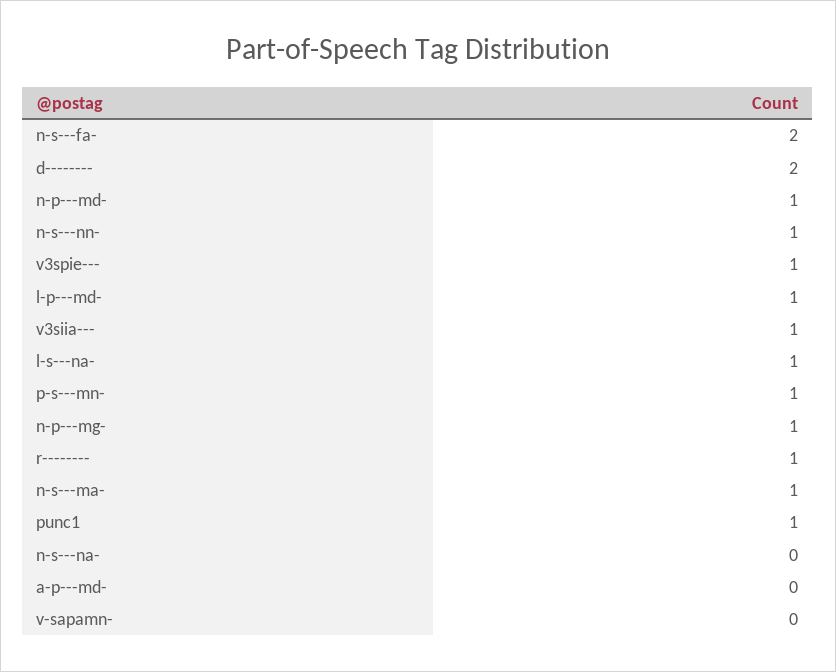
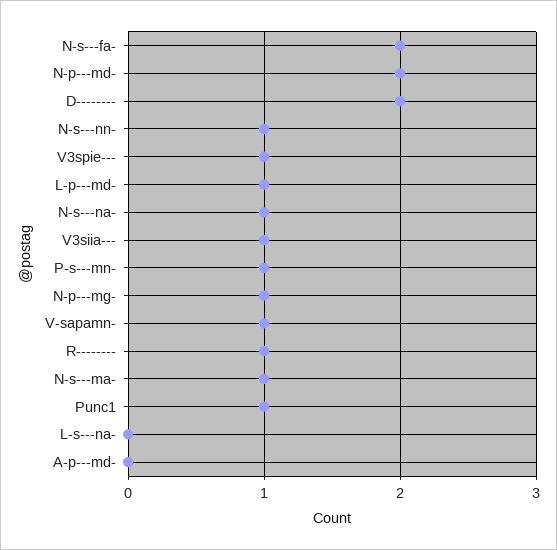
  {
    "n-s---fa-": 2,
    "d--------": 2,
-   "n-p---md-": 1,
+   "n-p---md-": 2,
    "n-s---nn-": 1,
    "v3spie---": 1,
    "l-p---md-": 1,
    "v3siia---": 1,
-   "l-s---na-": 1,
+   "l-s---na-": 0,
    "p-s---mn-": 1,
    "n-p---mg-": 1,
    "r--------": 1,
    "n-s---ma-": 1,
    "punc1": 1,
-   "n-s---na-": 0,
+   "n-s---na-": 1,
    "a-p---md-": 0,
-   "v-sapamn-": 0
+   "v-sapamn-": 1
  }

